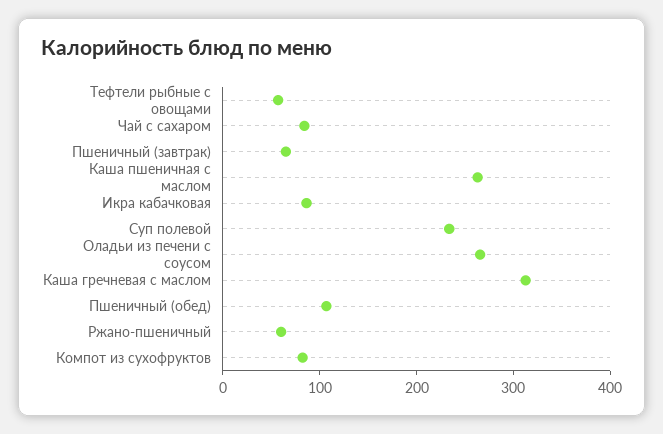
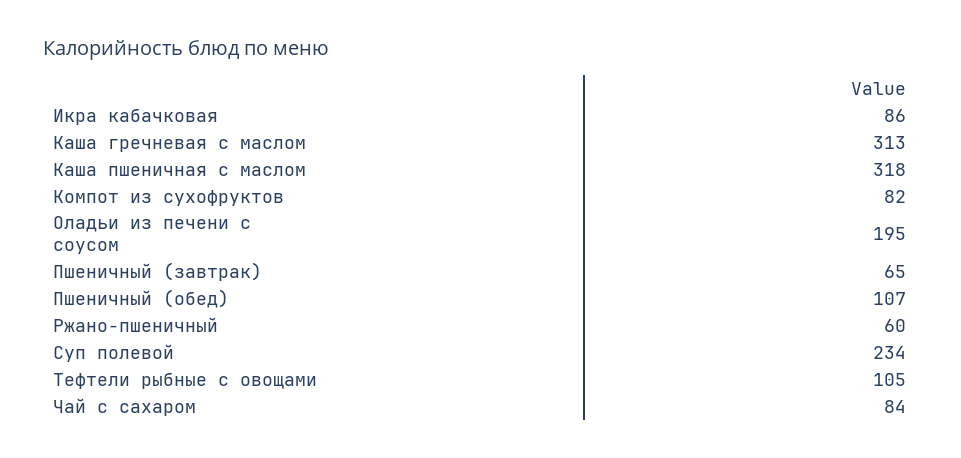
  {
-   "Тефтели рыбные с овощами": 60,
+   "Тефтели рыбные с овощами": 105,
    "Чай с сахаром": 84,
    "Пшеничный (завтрак)": 65,
-   "Каша пшеничная с маслом": 260,
+   "Каша пшеничная с маслом": 318,
    "Икра кабачковая": 86,
    "Суп полевой": 234,
-   "Оладьи из печени с соусом": 260,
+   "Оладьи из печени с соусом": 195,
    "Каша гречневая с маслом": 313,
    "Пшеничный (обед)": 107,
    "Ржано-пшеничный": 60,
    "Компот из сухофруктов": 82
  }

